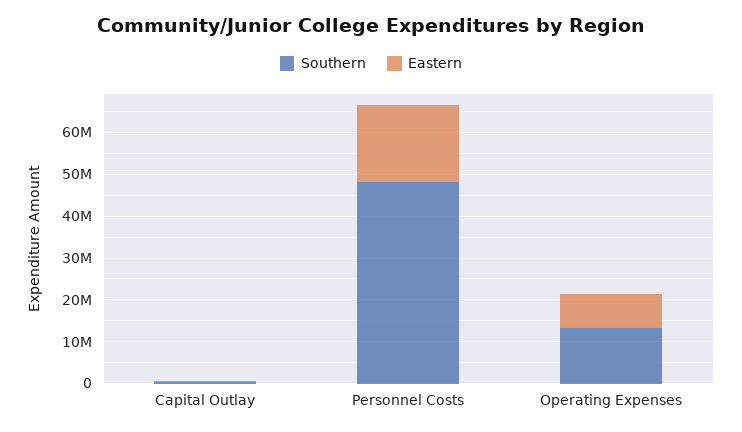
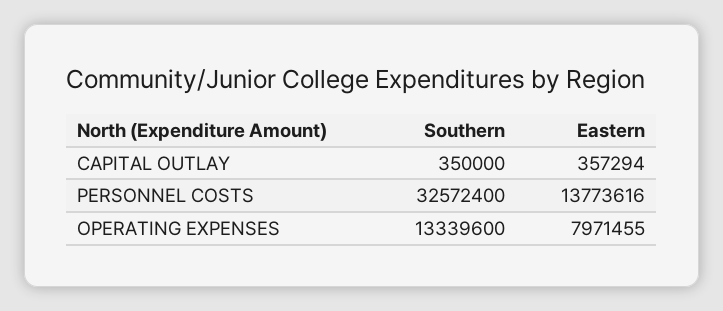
  {
    "Southern": {
      "Capital Outlay": 350000,
-     "Personnel Costs": 48000000,
+     "Personnel Costs": 32572400,
      "Operating Expenses": 13339600
    },
    "Eastern": {
      "Capital Outlay": 357294,
-     "Personnel Costs": 18000000,
+     "Personnel Costs": 13773616,
      "Operating Expenses": 7971455
    }
  }

